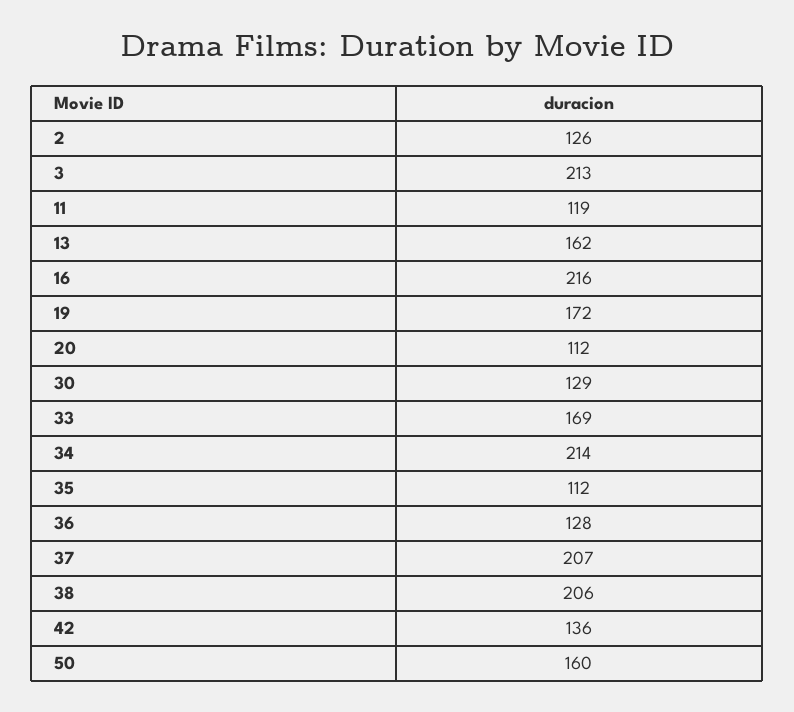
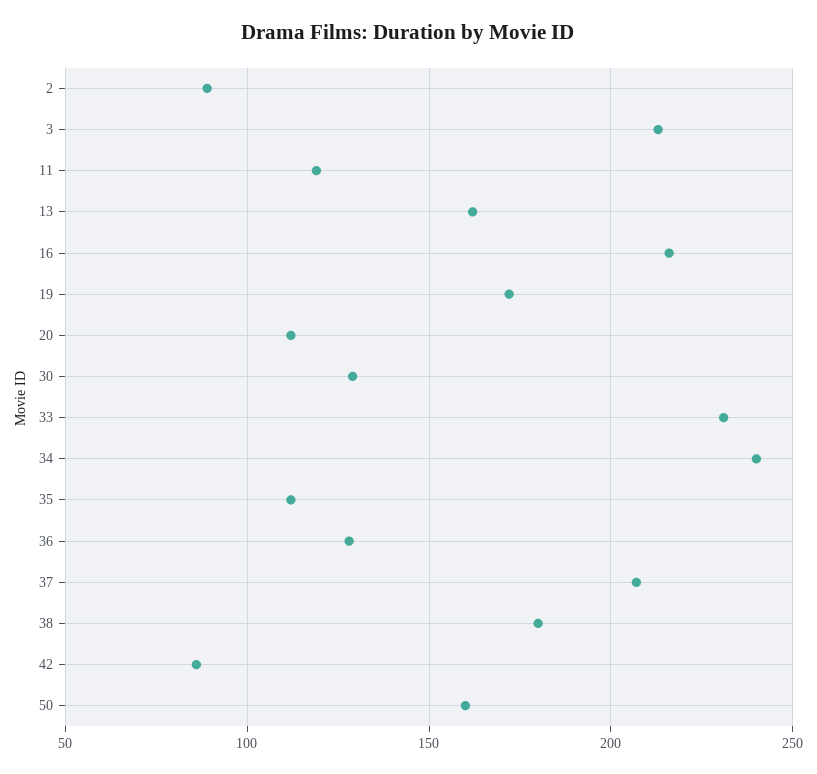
  {
-   "2": 126,
+   "2": 90,
    "3": 213,
    "11": 119,
    "13": 162,
    "16": 216,
    "19": 172,
    "20": 112,
    "30": 129,
-   "33": 169,
+   "33": 230,
-   "34": 214,
+   "34": 240,
    "35": 112,
    "36": 128,
    "37": 207,
-   "38": 206,
+   "38": 180,
-   "42": 136,
+   "42": 85,
    "50": 160
  }

